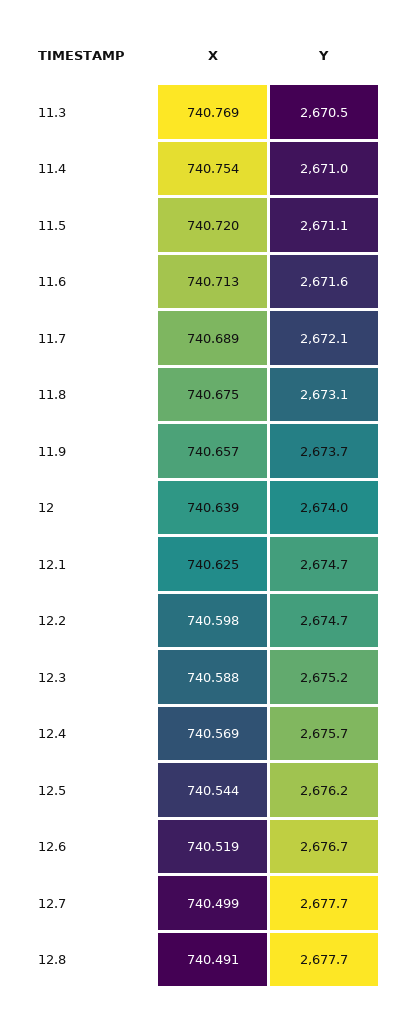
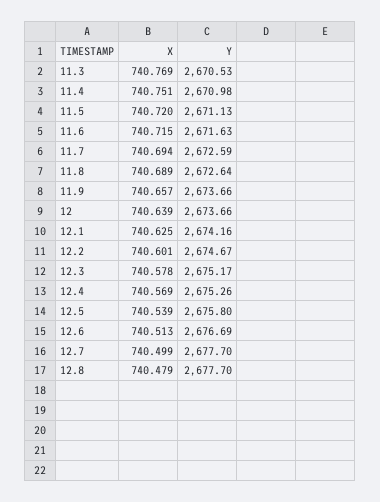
  {
    "X": {
      "11.3": 740.769,
-     "11.4": 740.754,
+     "11.4": 740.751,
      "11.5": 740.72,
-     "11.6": 740.713,
+     "11.6": 740.715,
-     "11.7": 740.689,
+     "11.7": 740.694,
-     "11.8": 740.675,
+     "11.8": 740.689,
      "11.9": 740.657,
      "12": 740.639,
      "12.1": 740.625,
-     "12.2": 740.598,
+     "12.2": 740.601,
-     "12.3": 740.588,
+     "12.3": 740.578,
      "12.4": 740.569,
-     "12.5": 740.544,
+     "12.5": 740.539,
-     "12.6": 740.519,
+     "12.6": 740.513,
      "12.7": 740.499,
-     "12.8": 740.491
+     "12.8": 740.479
    },
    "Y": {
      "11.3": 2670.53,
      "11.4": 2670.98,
      "11.5": 2671.13,
      "11.6": 2671.63,
-     "11.7": 2672.1,
+     "11.7": 2672.59,
-     "11.8": 2673.1,
+     "11.8": 2672.64,
      "11.9": 2673.66,
-     "12": 2674,
+     "12": 2673.66,
-     "12.1": 2674.7,
+     "12.1": 2674.16,
      "12.2": 2674.67,
      "12.3": 2675.17,
-     "12.4": 2675.7,
+     "12.4": 2675.26,
-     "12.5": 2676.2,
+     "12.5": 2675.8,
      "12.6": 2676.69,
      "12.7": 2677.7,
      "12.8": 2677.7
    }
  }

